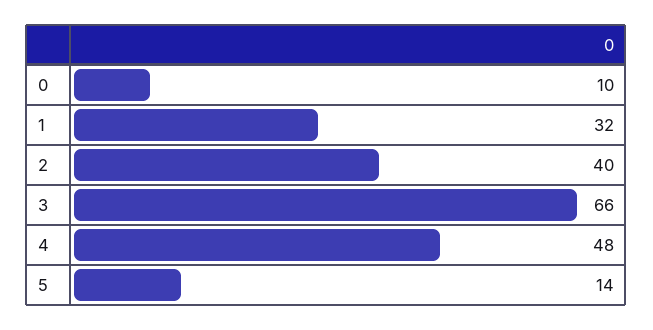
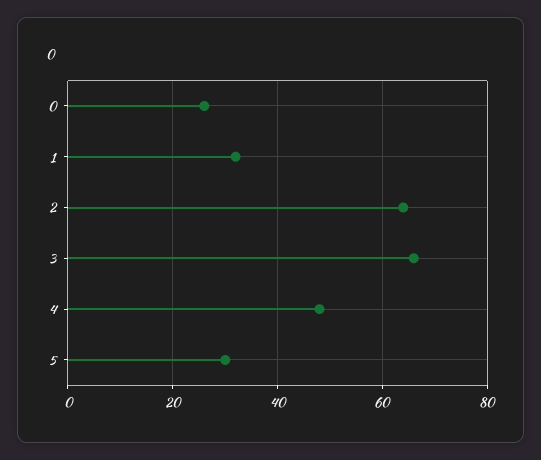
  {
-   "0": 10,
+   "0": 25,
    "1": 32,
-   "2": 40,
+   "2": 65,
    "3": 66,
    "4": 48,
-   "5": 14
+   "5": 30
  }

